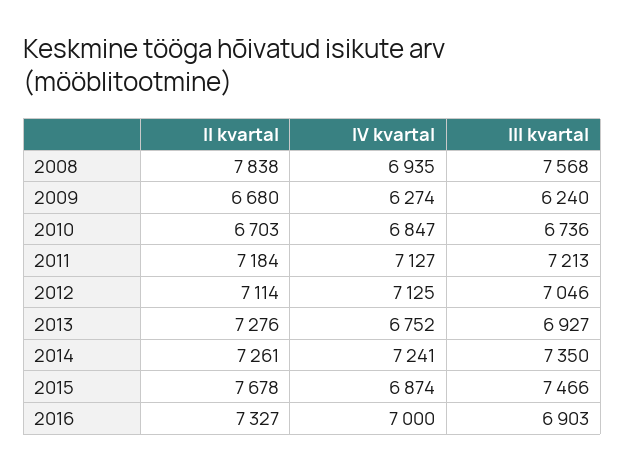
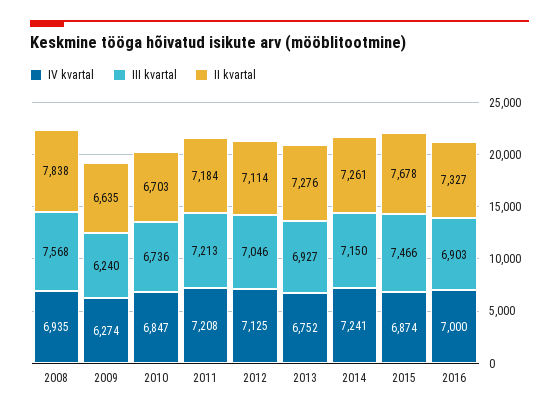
  {
    "II kvartal": {
      "2008": 7838,
-     "2009": 6680,
+     "2009": 6635,
      "2010": 6703,
      "2011": 7184,
      "2012": 7114,
      "2013": 7276,
      "2014": 7261,
      "2015": 7678,
      "2016": 7327
    },
    "IV kvartal": {
      "2008": 6935,
      "2009": 6274,
      "2010": 6847,
-     "2011": 7127,
+     "2011": 7208,
      "2012": 7125,
      "2013": 6752,
      "2014": 7241,
      "2015": 6874,
      "2016": 7000
    },
    "III kvartal": {
      "2008": 7568,
      "2009": 6240,
      "2010": 6736,
      "2011": 7213,
      "2012": 7046,
      "2013": 6927,
-     "2014": 7350,
+     "2014": 7150,
      "2015": 7466,
      "2016": 6903
    }
  }

